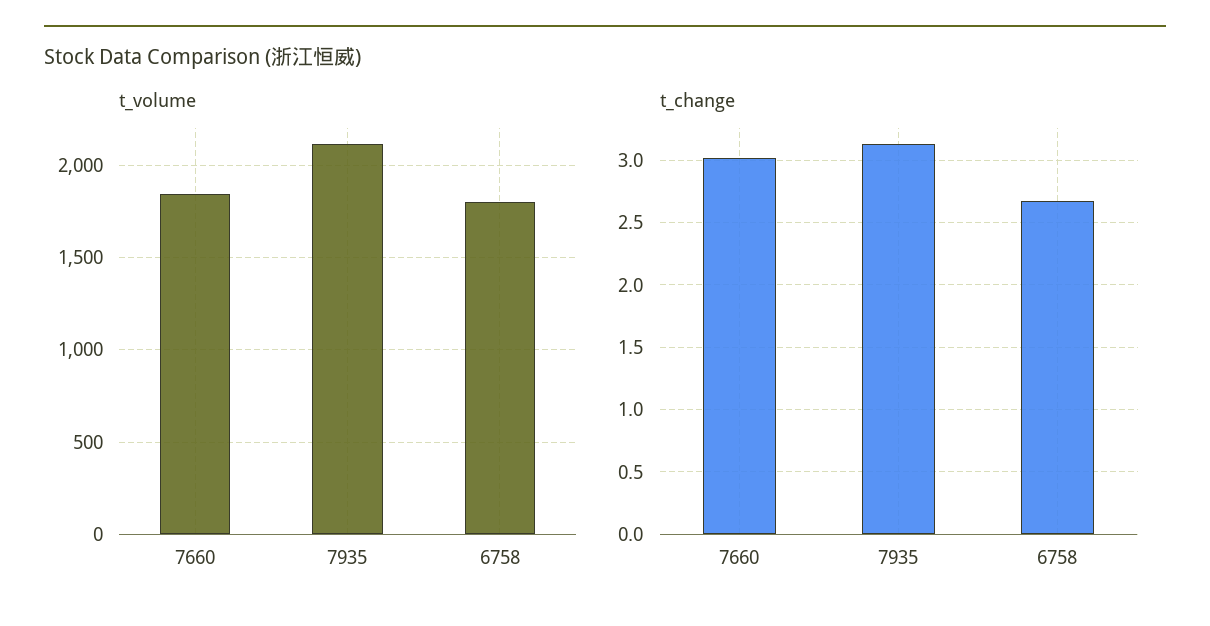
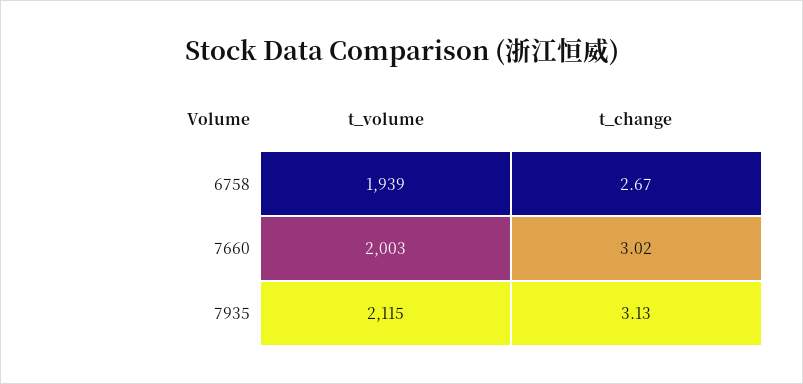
  {
    "t_volume": {
-     "7660": 1850,
+     "7660": 2003,
      "7935": 2115,
-     "6758": 1800
+     "6758": 1939
    },
    "t_change": {
      "7660": 3.02,
      "7935": 3.13,
      "6758": 2.67
    }
  }

